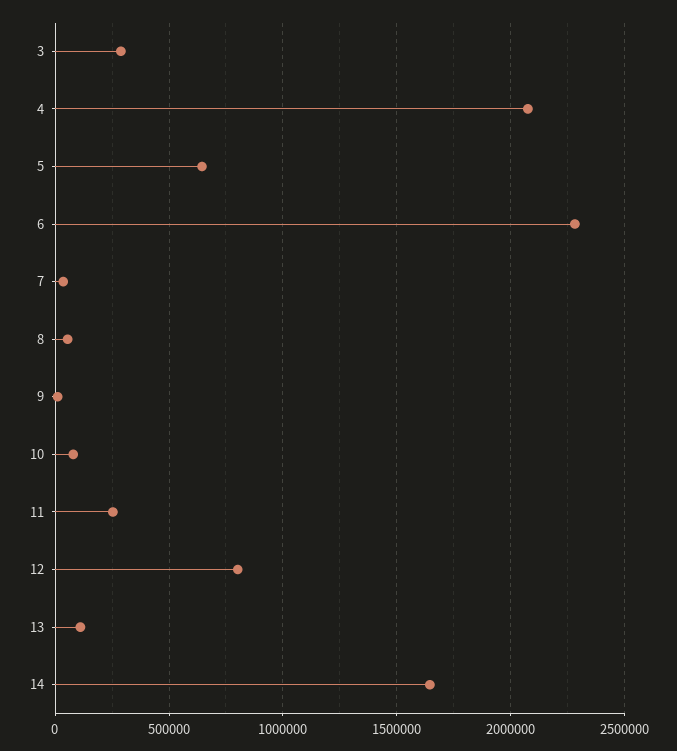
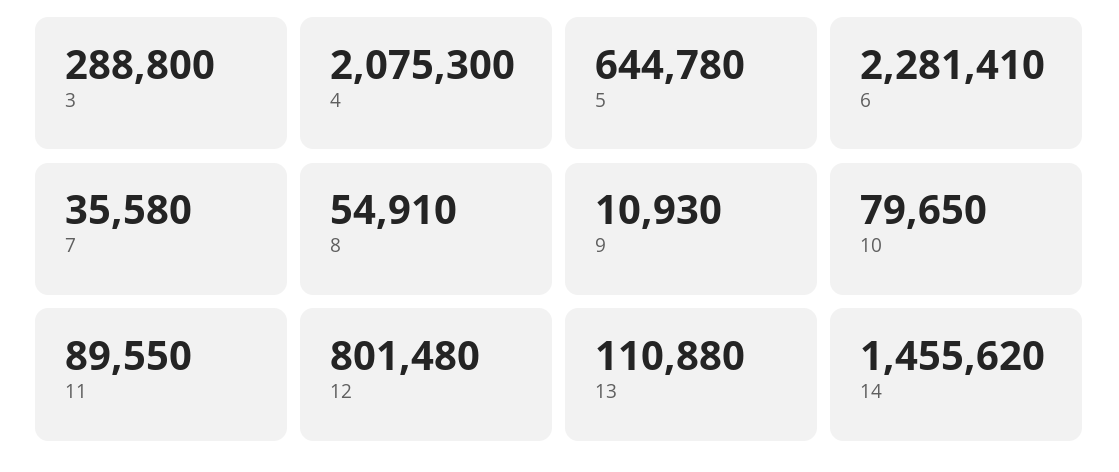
  {
    "3": 288800,
    "4": 2075300,
    "5": 644780,
    "6": 2281410,
    "7": 35580,
    "8": 54910,
    "9": 10930,
    "10": 79650,
-   "11": 250000,
+   "11": 89550,
    "12": 801480,
    "13": 110880,
-   "14": 1650000
+   "14": 1455620
  }

